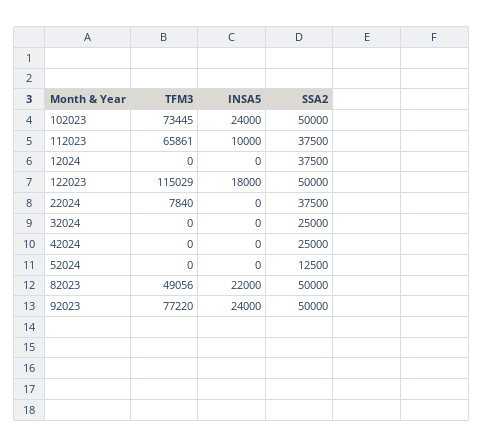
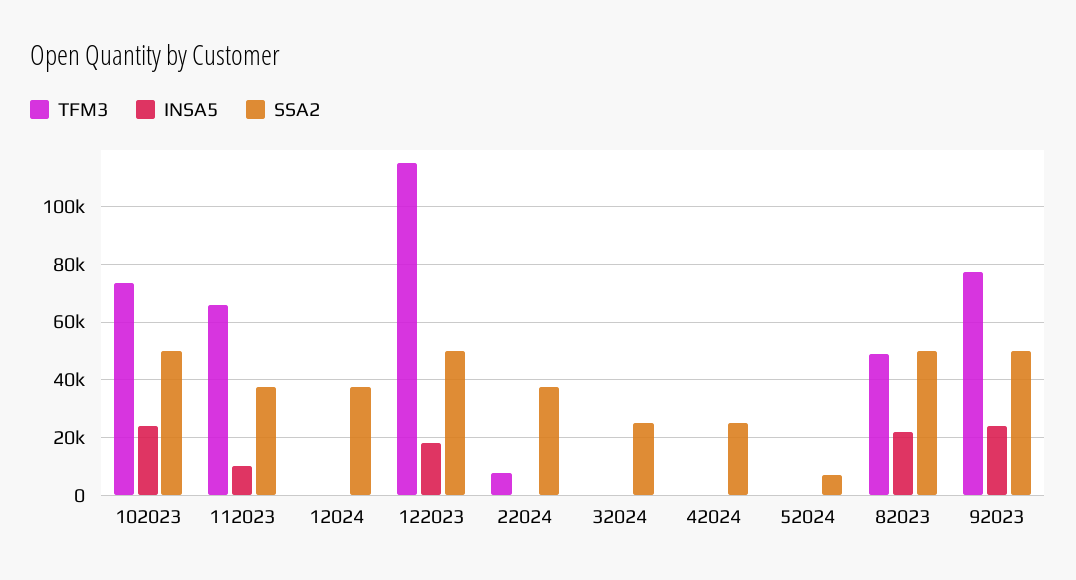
  {
    "TFM3": {
      "102023": 73445,
      "112023": 65861,
      "12024": 0,
      "122023": 115029,
      "22024": 7840,
      "32024": 0,
      "42024": 0,
      "52024": 0,
      "82023": 49056,
      "92023": 77220
    },
    "INSA5": {
      "102023": 24000,
      "112023": 10000,
      "12024": 0,
      "122023": 18000,
      "22024": 0,
      "32024": 0,
      "42024": 0,
      "52024": 0,
      "82023": 22000,
      "92023": 24000
    },
    "SSA2": {
      "102023": 50000,
      "112023": 37500,
      "12024": 37500,
      "122023": 50000,
      "22024": 37500,
      "32024": 25000,
      "42024": 25000,
-     "52024": 12500,
+     "52024": 7500,
      "82023": 50000,
      "92023": 50000
    }
  }

